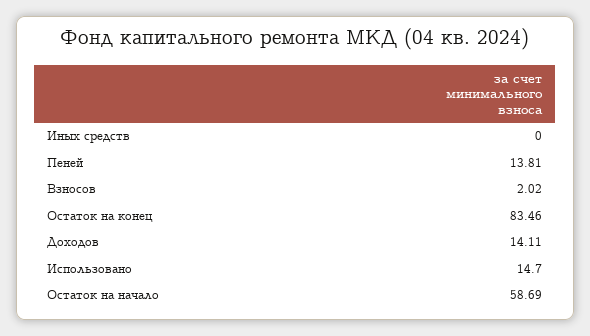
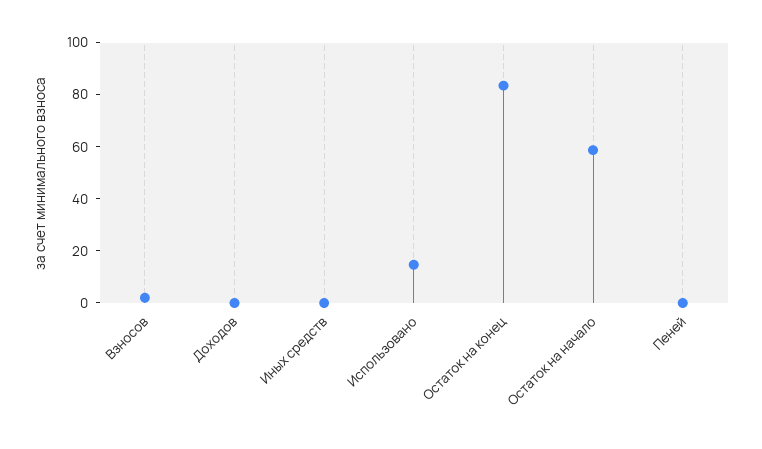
  {
    "Иных средств": 0,
-   "Пеней": 13.81,
+   "Пеней": 0,
    "Взносов": 2.02,
    "Остаток на конец": 83.46,
-   "Доходов": 14.11,
+   "Доходов": 0,
    "Использовано": 14.7,
    "Остаток на начало": 58.69
  }

